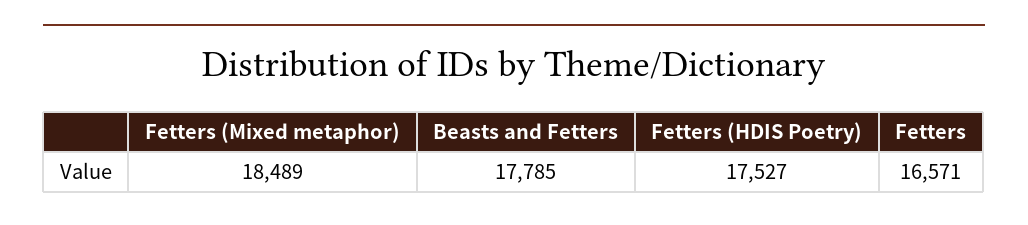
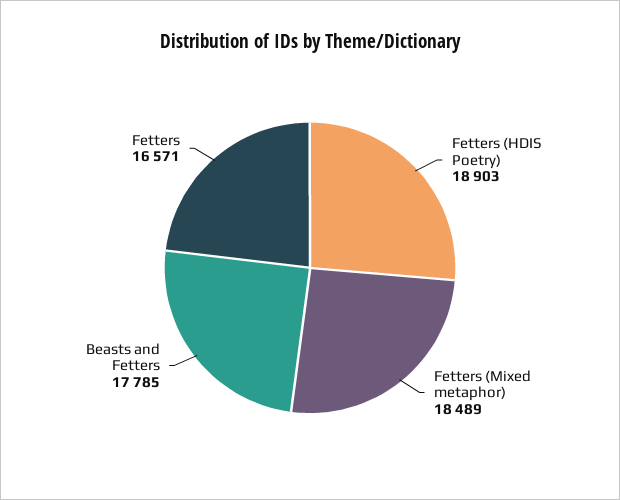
  {
    "Fetters (Mixed metaphor)": 18489,
    "Beasts and Fetters": 17785,
-   "Fetters (HDIS Poetry)": 17527,
+   "Fetters (HDIS Poetry)": 18903,
    "Fetters": 16571
  }

